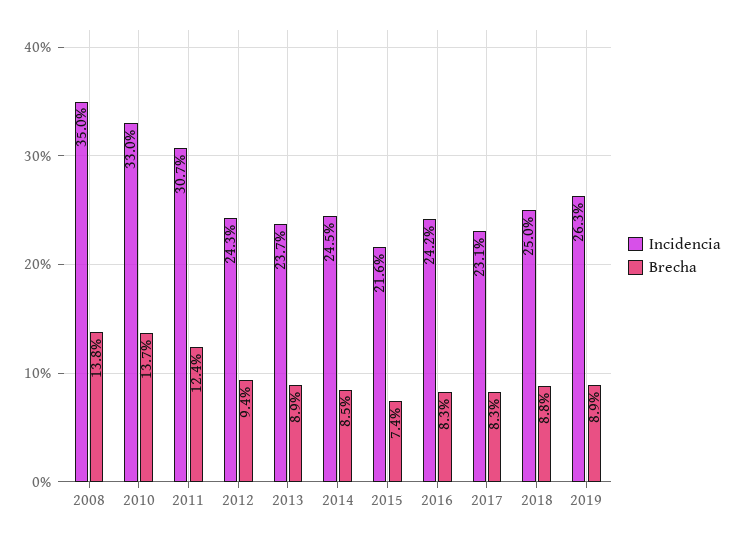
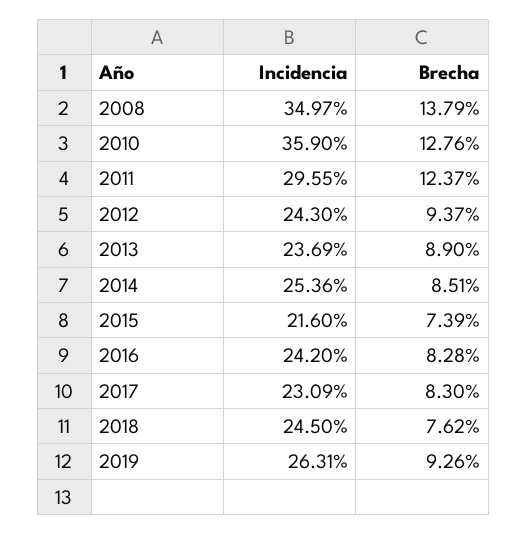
  {
    "Incidencia": {
      "2008": 34.97,
-     "2010": 33,
+     "2010": 35.9,
-     "2011": 30.7,
+     "2011": 29.55,
      "2012": 24.3,
      "2013": 23.69,
-     "2014": 24.5,
+     "2014": 25.36,
      "2015": 21.6,
      "2016": 24.2,
      "2017": 23.09,
-     "2018": 25,
+     "2018": 24.5,
      "2019": 26.31
    },
    "Brecha": {
      "2008": 13.79,
-     "2010": 13.7,
+     "2010": 12.76,
      "2011": 12.37,
      "2012": 9.37,
      "2013": 8.9,
      "2014": 8.51,
      "2015": 7.39,
      "2016": 8.28,
      "2017": 8.3,
-     "2018": 8.8,
+     "2018": 7.62,
-     "2019": 8.9
+     "2019": 9.26
    }
  }

